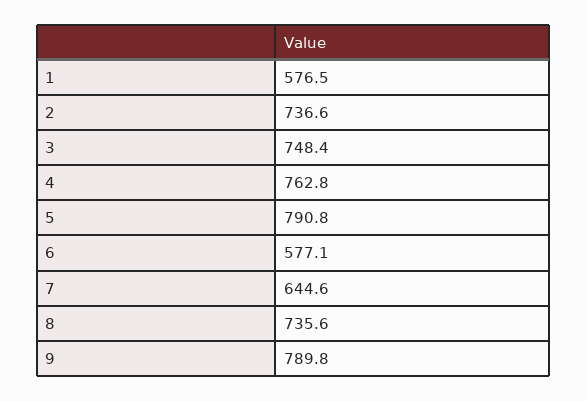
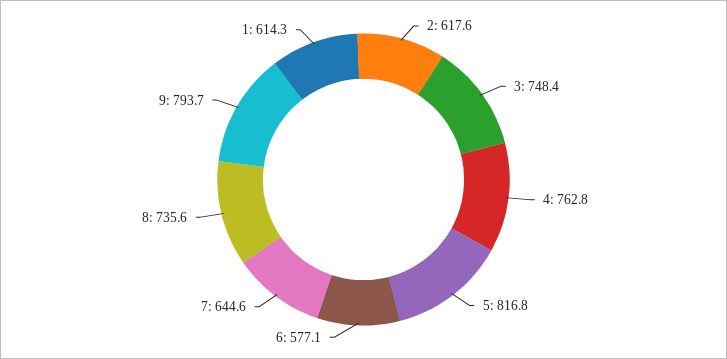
  {
-   "1": 576.5,
+   "1": 614.3,
-   "2": 736.6,
+   "2": 617.6,
    "3": 748.4,
    "4": 762.8,
-   "5": 790.8,
+   "5": 816.8,
    "6": 577.1,
    "7": 644.6,
    "8": 735.6,
-   "9": 789.8
+   "9": 793.7
  }

